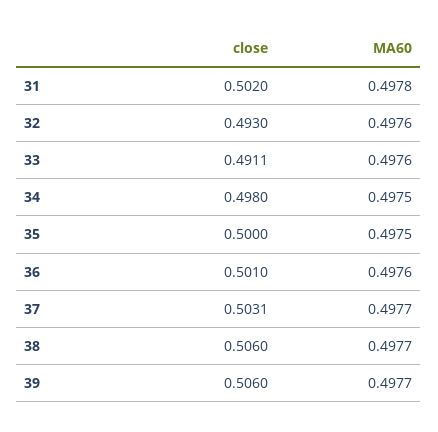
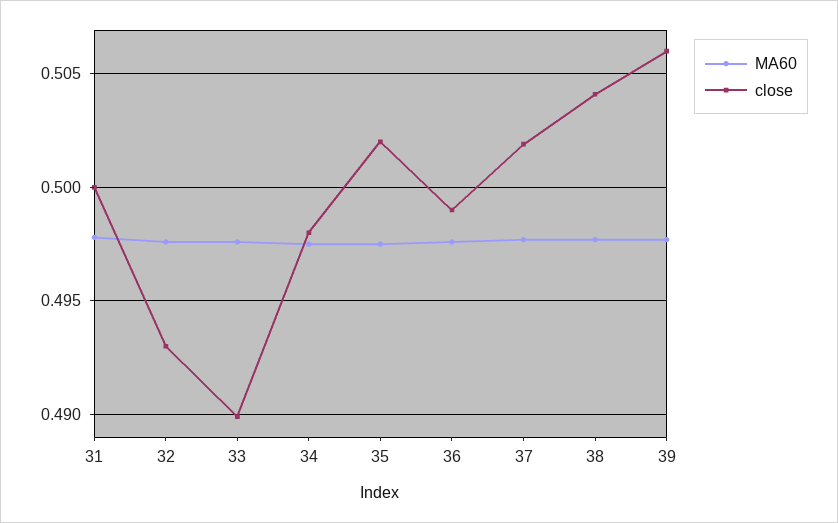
  {
    "close": {
-     "31": 0.502,
+     "31": 0.5,
      "32": 0.493,
-     "33": 0.4911,
+     "33": 0.49,
      "34": 0.498,
-     "35": 0.5,
+     "35": 0.502,
-     "36": 0.501,
+     "36": 0.499,
-     "37": 0.5031,
+     "37": 0.502,
-     "38": 0.506,
+     "38": 0.504,
      "39": 0.506
    },
    "MA60": {
      "31": 0.4978,
      "32": 0.4976,
      "33": 0.4976,
      "34": 0.4975,
      "35": 0.4975,
      "36": 0.4976,
      "37": 0.4977,
      "38": 0.4977,
      "39": 0.4977
    }
  }

